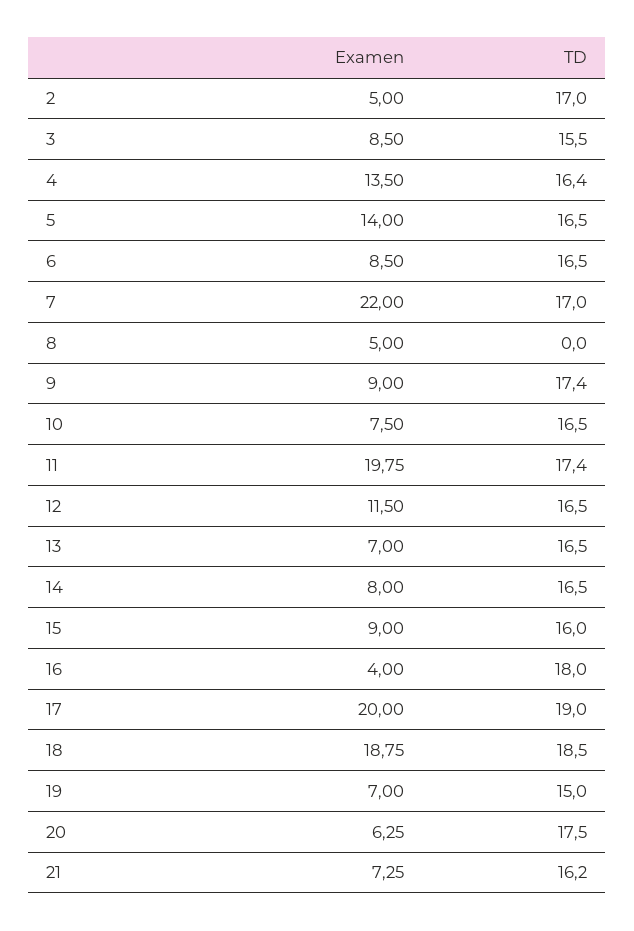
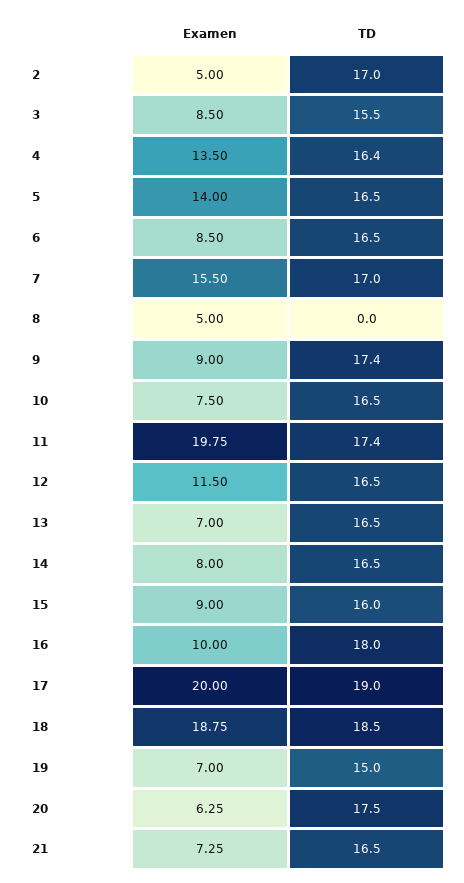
  {
    "Examen": {
      "2": 5,
      "3": 8.5,
      "4": 13.5,
      "5": 14,
      "6": 8.5,
-     "7": 22,
+     "7": 15.5,
      "8": 5,
      "9": 9,
      "10": 7.5,
      "11": 19.75,
      "12": 11.5,
      "13": 7,
      "14": 8,
      "15": 9,
-     "16": 4,
+     "16": 10,
      "17": 20,
      "18": 18.75,
      "19": 7,
      "20": 6.25,
      "21": 7.25
    },
    "TD": {
      "2": 17,
      "3": 15.5,
      "4": 16.4,
      "5": 16.5,
      "6": 16.5,
      "7": 17,
      "8": 0,
      "9": 17.4,
      "10": 16.5,
      "11": 17.4,
      "12": 16.5,
      "13": 16.5,
      "14": 16.5,
      "15": 16,
      "16": 18,
      "17": 19,
      "18": 18.5,
      "19": 15,
      "20": 17.5,
-     "21": 16.2
+     "21": 16.5
    }
  }

